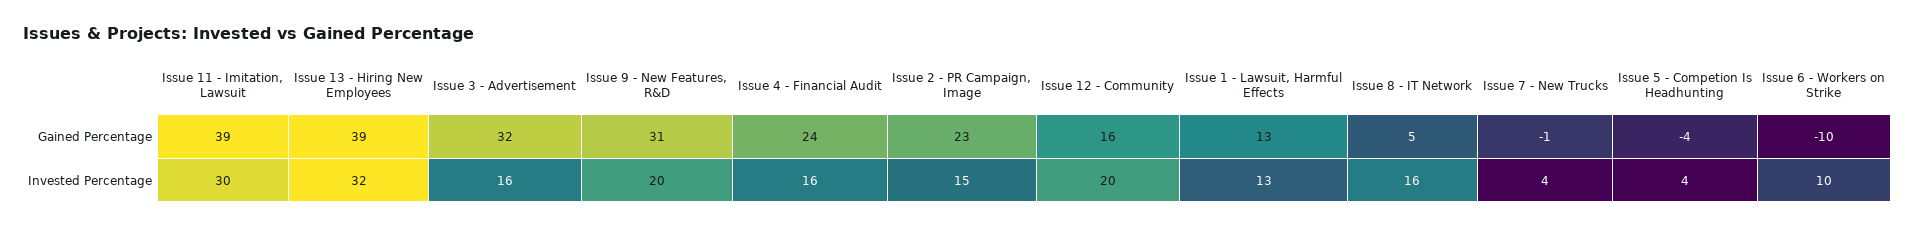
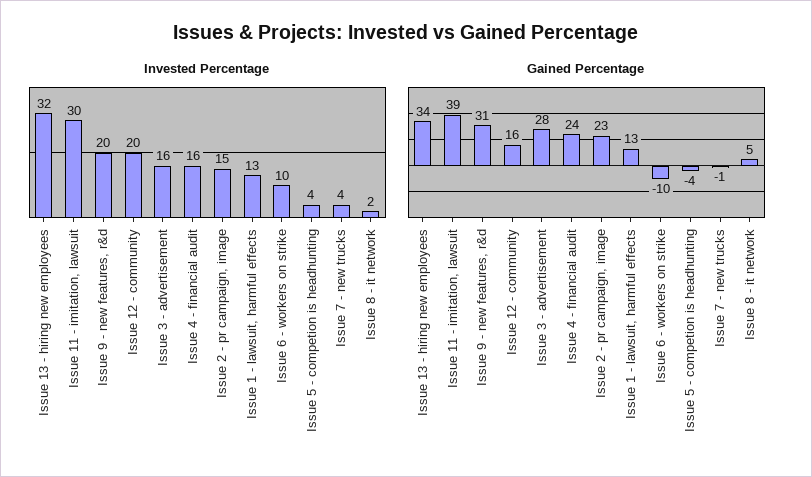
  {
    "Gained Percentage": {
      "Issue 11 - Imitation, Lawsuit": 39,
-     "Issue 13 - Hiring New Employees": 39,
+     "Issue 13 - Hiring New Employees": 34,
-     "Issue 3 - Advertisement": 32,
+     "Issue 3 - Advertisement": 28,
      "Issue 9 - New Features, R&D": 31,
      "Issue 4 - Financial Audit": 24,
      "Issue 2 - PR Campaign, Image": 23,
      "Issue 12 - Community": 16,
      "Issue 1 - Lawsuit, Harmful Effects": 13,
      "Issue 8 - IT Network": 5,
      "Issue 7 - New Trucks": -1,
      "Issue 5 - Competion Is Headhunting": -4,
      "Issue 6 - Workers on Strike": -10
    },
    "Invested Percentage": {
      "Issue 11 - Imitation, Lawsuit": 30,
      "Issue 13 - Hiring New Employees": 32,
      "Issue 3 - Advertisement": 16,
      "Issue 9 - New Features, R&D": 20,
      "Issue 4 - Financial Audit": 16,
      "Issue 2 - PR Campaign, Image": 15,
      "Issue 12 - Community": 20,
      "Issue 1 - Lawsuit, Harmful Effects": 13,
-     "Issue 8 - IT Network": 16,
+     "Issue 8 - IT Network": 2,
      "Issue 7 - New Trucks": 4,
      "Issue 5 - Competion Is Headhunting": 4,
      "Issue 6 - Workers on Strike": 10
    }
  }

